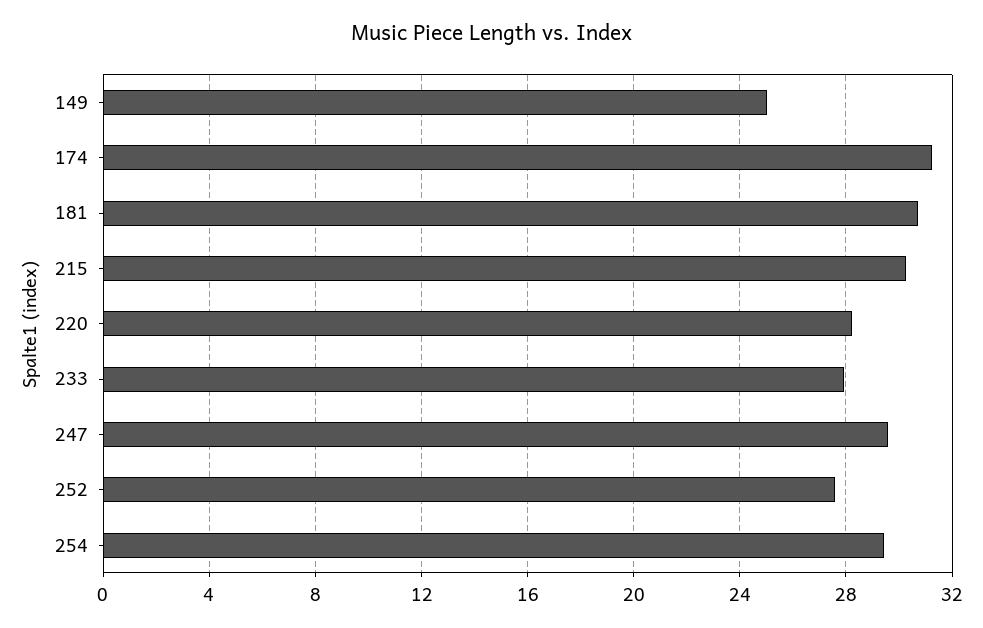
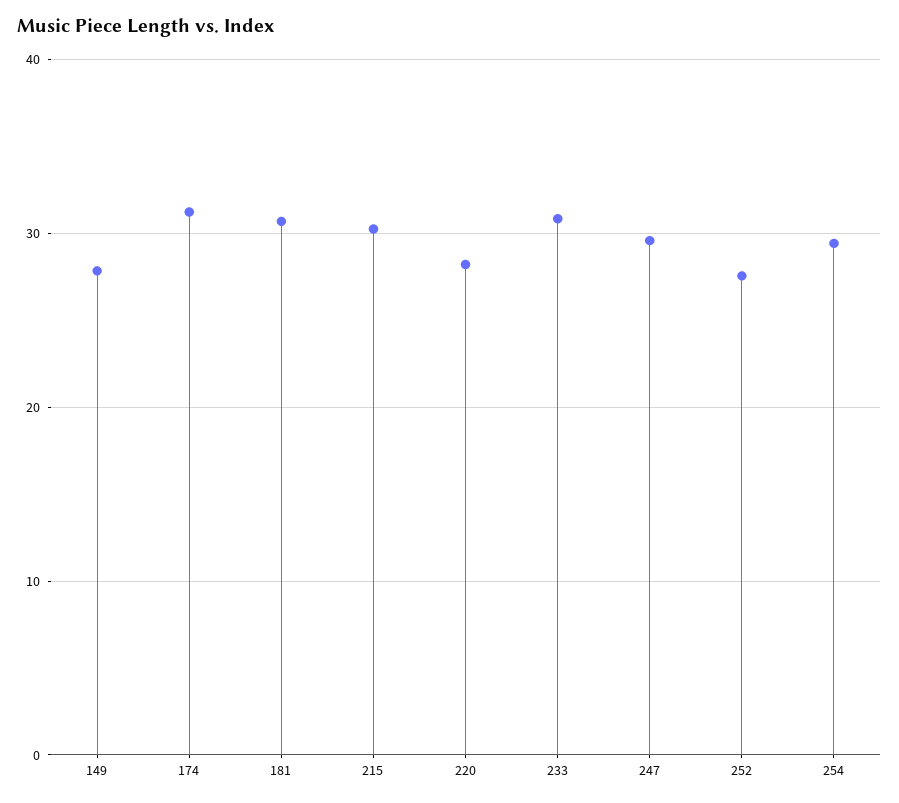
  {
-   "149": 25,
+   "149": 28,
    "174": 31.5,
    "181": 30.5,
    "215": 30.5,
    "220": 28,
-   "233": 28,
+   "233": 31,
    "247": 29.5,
    "252": 27.5,
    "254": 29.5
  }

